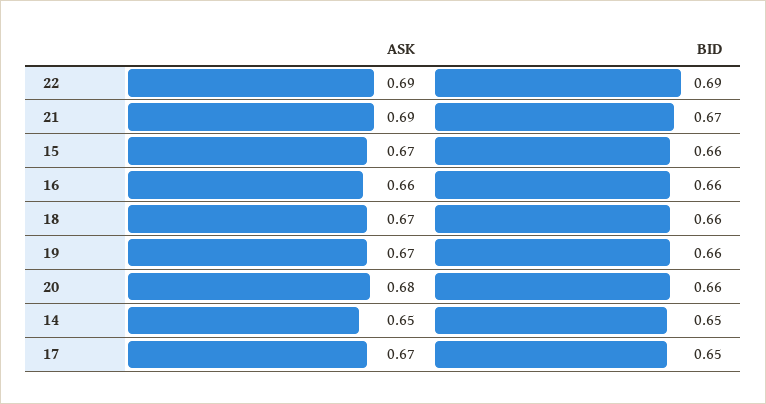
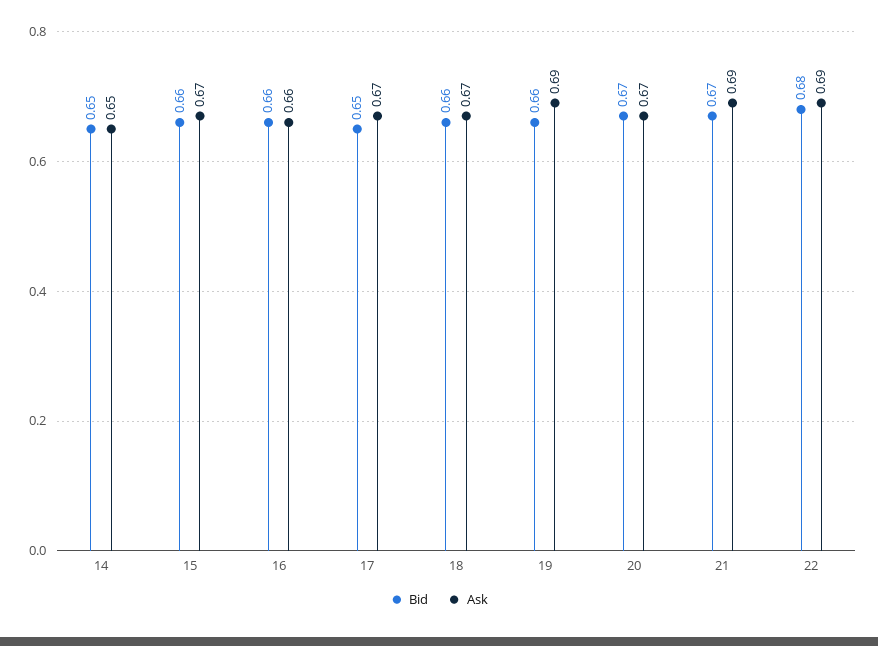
  {
    "ASK": {
      "22": 0.69,
      "21": 0.69,
      "15": 0.67,
      "16": 0.66,
      "18": 0.67,
-     "19": 0.67,
+     "19": 0.69,
-     "20": 0.68,
+     "20": 0.67,
      "14": 0.65,
      "17": 0.67
    },
    "BID": {
-     "22": 0.69,
+     "22": 0.68,
      "21": 0.67,
      "15": 0.66,
      "16": 0.66,
      "18": 0.66,
      "19": 0.66,
-     "20": 0.66,
+     "20": 0.67,
      "14": 0.65,
      "17": 0.65
    }
  }

